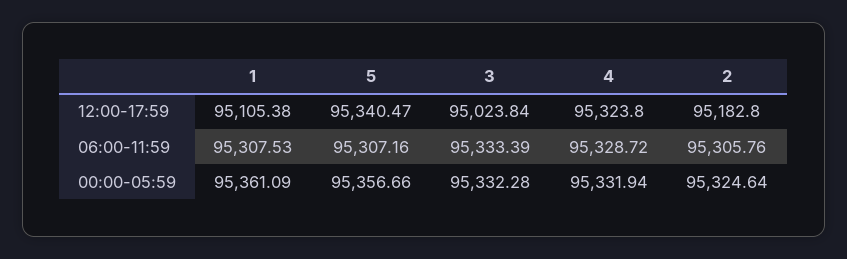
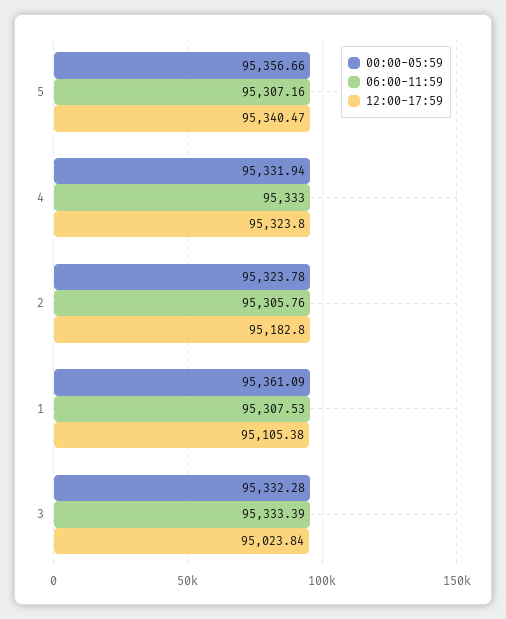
  {
    "12:00-17:59": {
      "1": 95105.38,
      "5": 95340.47,
      "3": 95023.84,
      "4": 95323.8,
      "2": 95182.8
    },
    "06:00-11:59": {
      "1": 95307.53,
      "5": 95307.16,
      "3": 95333.39,
-     "4": 95328.72,
+     "4": 95333,
      "2": 95305.76
    },
    "00:00-05:59": {
      "1": 95361.09,
      "5": 95356.66,
      "3": 95332.28,
      "4": 95331.94,
-     "2": 95324.64
+     "2": 95323.78
    }
  }

